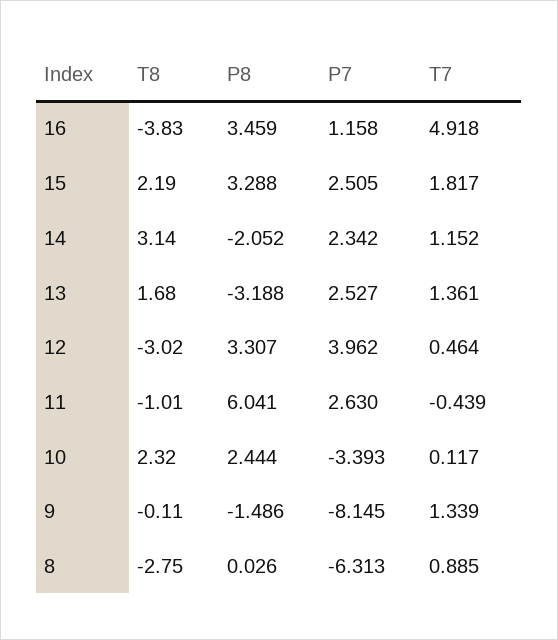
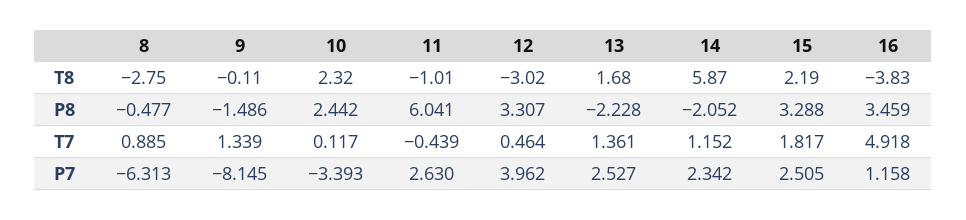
  {
    "T8": {
      "16": -3.83,
      "15": 2.19,
-     "14": 3.14,
+     "14": 5.87,
      "13": 1.68,
      "12": -3.02,
      "11": -1.01,
      "10": 2.32,
      "9": -0.11,
      "8": -2.75
    },
    "P8": {
      "16": 3.459,
      "15": 3.288,
      "14": -2.052,
-     "13": -3.188,
+     "13": -2.228,
      "12": 3.307,
      "11": 6.041,
-     "10": 2.444,
+     "10": 2.442,
      "9": -1.486,
-     "8": 0.026
+     "8": -0.477
    },
    "P7": {
      "16": 1.158,
      "15": 2.505,
      "14": 2.342,
      "13": 2.527,
      "12": 3.962,
      "11": 2.63,
      "10": -3.393,
      "9": -8.145,
      "8": -6.313
    },
    "T7": {
      "16": 4.918,
      "15": 1.817,
      "14": 1.152,
      "13": 1.361,
      "12": 0.464,
      "11": -0.439,
      "10": 0.117,
      "9": 1.339,
      "8": 0.885
    }
  }

